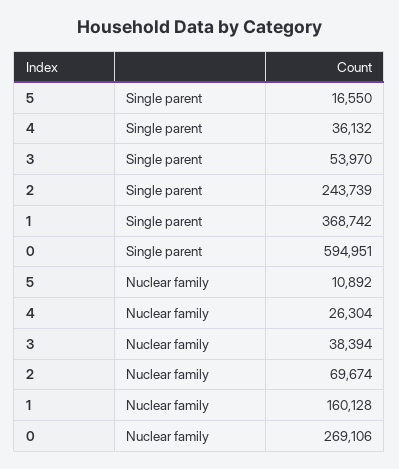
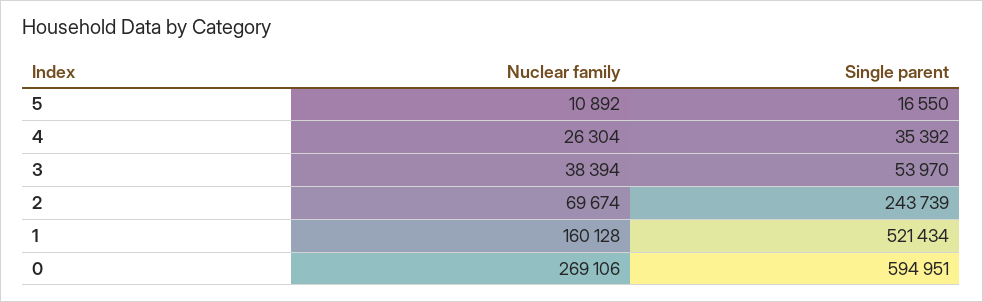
  {
    "5": {
      "Single parent": 16550,
      "Nuclear family": 10892
    },
    "4": {
-     "Single parent": 36132,
+     "Single parent": 35392,
      "Nuclear family": 26304
    },
    "3": {
      "Single parent": 53970,
      "Nuclear family": 38394
    },
    "2": {
      "Single parent": 243739,
      "Nuclear family": 69674
    },
    "1": {
-     "Single parent": 368742,
+     "Single parent": 521434,
      "Nuclear family": 160128
    },
    "0": {
      "Single parent": 594951,
      "Nuclear family": 269106
    }
  }

